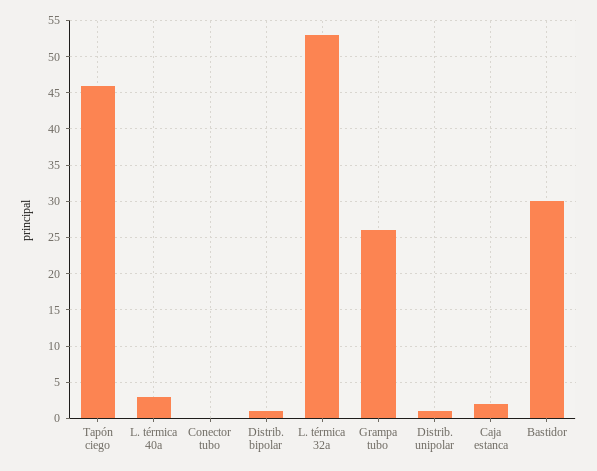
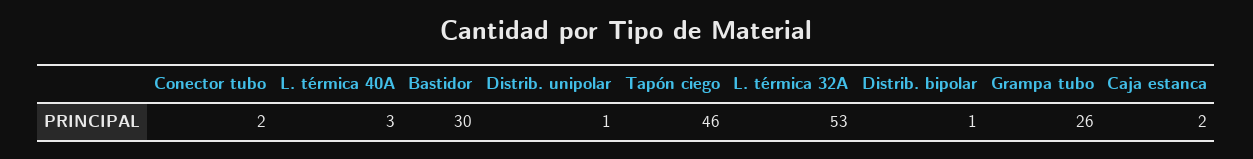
  {
    "Tapón ciego": 46,
    "L. térmica 40a": 3,
-   "Conector tubo": 0,
+   "Conector tubo": 2,
    "Distrib. bipolar": 1,
    "L. térmica 32a": 53,
    "Grampa tubo": 26,
    "Distrib. unipolar": 1,
    "Caja estanca": 2,
    "Bastidor": 30
  }

